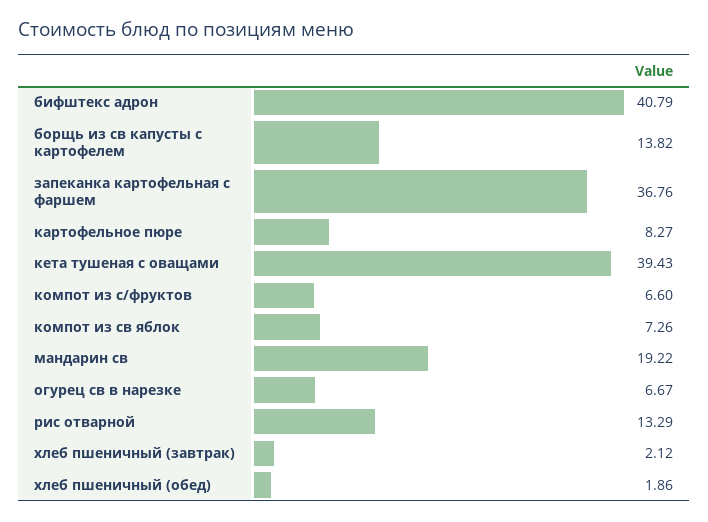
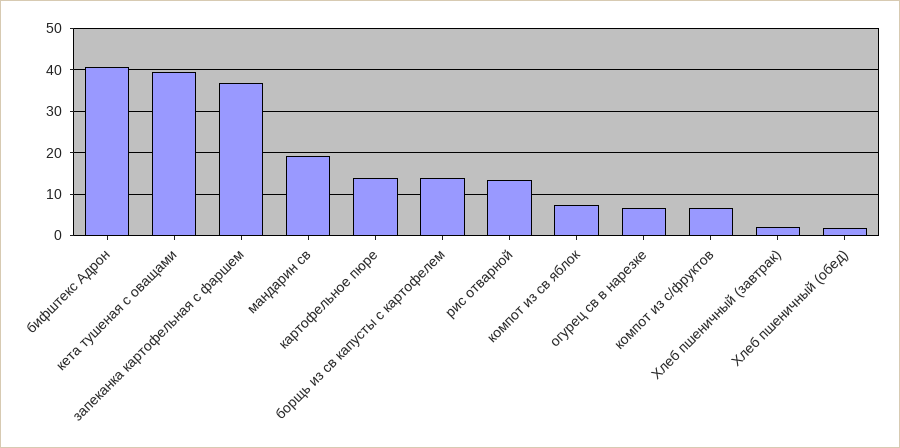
  {
    "бифштекс адрон": 40.79,
    "борщь из св капусты с картофелем": 13.82,
    "запеканка картофельная с фаршем": 36.76,
-   "картофельное пюре": 8.27,
+   "картофельное пюре": 14,
    "кета тушеная с оващами": 39.43,
    "компот из с/фруктов": 6.6,
    "компот из св яблок": 7.26,
    "мандарин св": 19.22,
    "огурец св в нарезке": 6.67,
    "рис отварной": 13.29,
    "хлеб пшеничный (завтрак)": 2.12,
    "хлеб пшеничный (обед)": 1.86
  }

